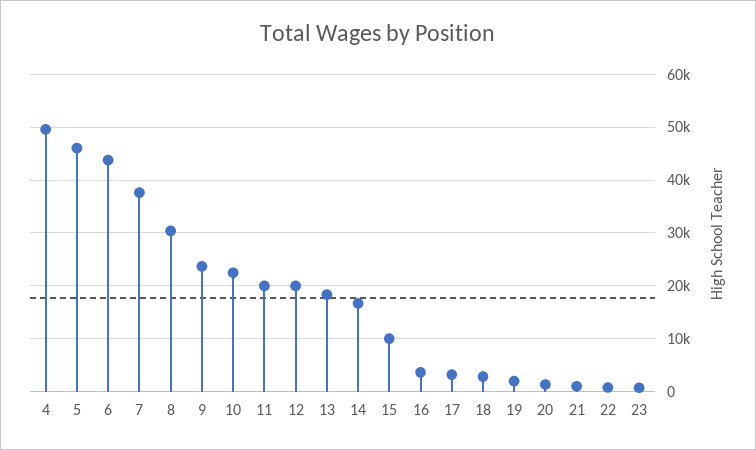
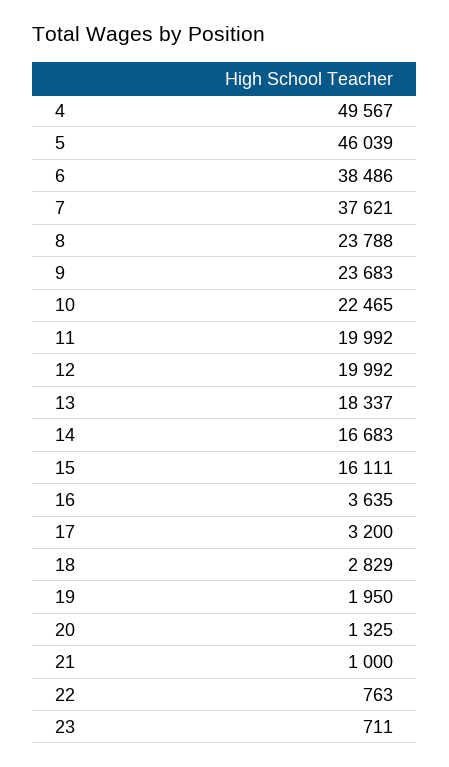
  {
    "4": 49567,
    "5": 46039,
-   "6": 44000,
+   "6": 38486,
    "7": 37621,
-   "8": 30000,
+   "8": 23788,
    "9": 23683,
    "10": 22465,
    "11": 19992,
    "12": 19992,
    "13": 18337,
    "14": 16683,
-   "15": 10000,
+   "15": 16111,
    "16": 3635,
    "17": 3200,
    "18": 2829,
    "19": 1950,
    "20": 1325,
    "21": 1000,
    "22": 763,
    "23": 711
  }

